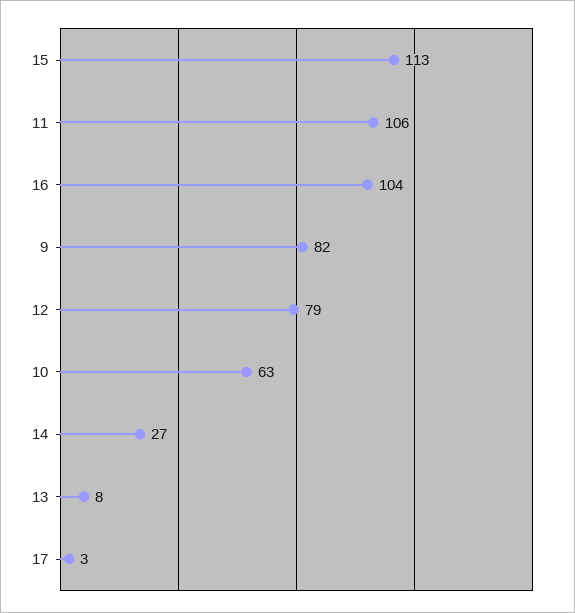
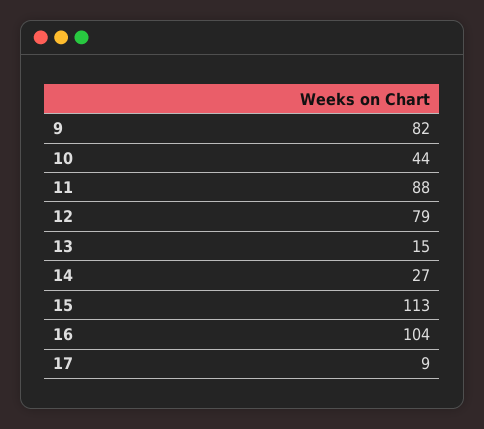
  {
    "15": 113,
-   "11": 106,
+   "11": 88,
    "16": 104,
    "9": 82,
    "12": 79,
-   "10": 63,
+   "10": 44,
    "14": 27,
-   "13": 8,
+   "13": 15,
-   "17": 3
+   "17": 9
  }

